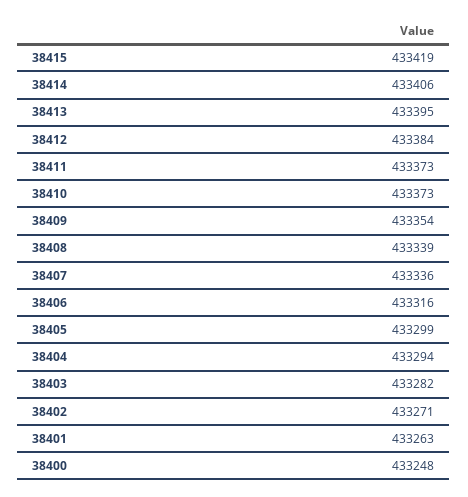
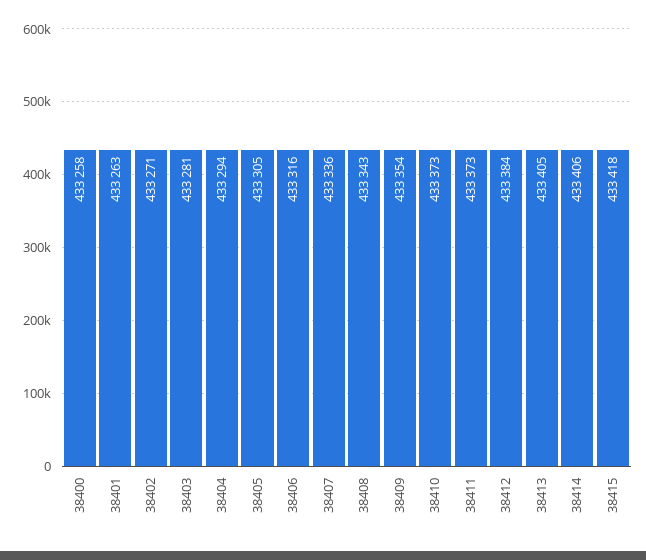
  {
-   "38415": 433419,
+   "38415": 433418,
    "38414": 433406,
-   "38413": 433395,
+   "38413": 433405,
    "38412": 433384,
    "38411": 433373,
    "38410": 433373,
    "38409": 433354,
-   "38408": 433339,
+   "38408": 433343,
    "38407": 433336,
    "38406": 433316,
-   "38405": 433299,
+   "38405": 433305,
    "38404": 433294,
-   "38403": 433282,
+   "38403": 433281,
    "38402": 433271,
    "38401": 433263,
-   "38400": 433248
+   "38400": 433258
  }

